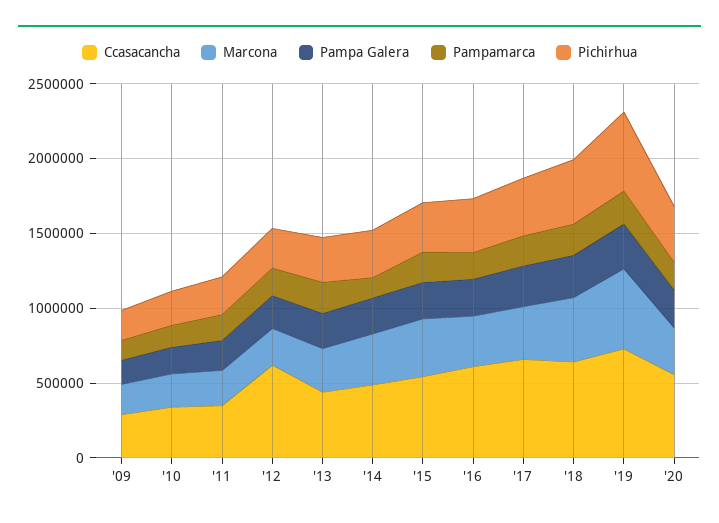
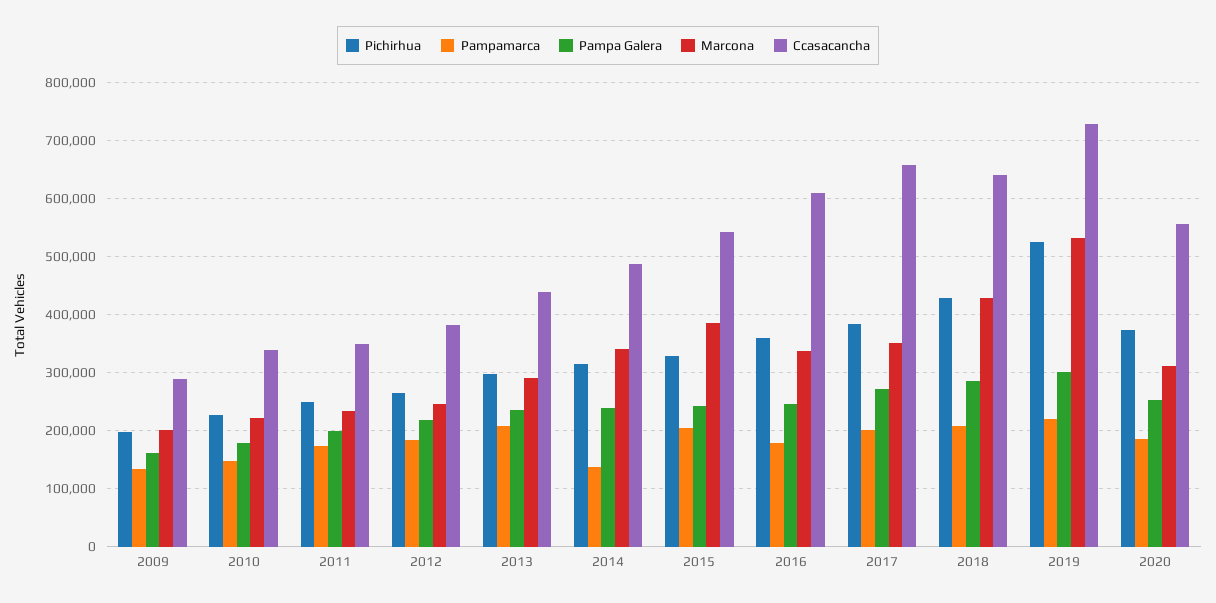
  {
    "Ccasacancha": {
      "'09": 280000,
      "'10": 340000,
      "'11": 360000,
-     "'12": 600000,
+     "'12": 380000,
      "'13": 440000,
      "'14": 480000,
      "'15": 540000,
      "'16": 600000,
      "'17": 660000,
      "'18": 640000,
      "'19": 720000,
      "'20": 560000
    },
    "Marcona": {
      "'09": 200000,
      "'10": 220000,
      "'11": 240000,
      "'12": 240000,
      "'13": 300000,
      "'14": 340000,
      "'15": 380000,
      "'16": 340000,
      "'17": 360000,
      "'18": 420000,
      "'19": 540000,
      "'20": 320000
    },
    "Pampa Galera": {
      "'09": 160000,
      "'10": 180000,
      "'11": 200000,
      "'12": 220000,
      "'13": 240000,
      "'14": 240000,
      "'15": 240000,
      "'16": 240000,
      "'17": 280000,
      "'18": 280000,
      "'19": 300000,
      "'20": 260000
    },
    "Pampamarca": {
      "'09": 140000,
      "'10": 140000,
      "'11": 180000,
      "'12": 180000,
      "'13": 200000,
      "'14": 140000,
      "'15": 200000,
      "'16": 180000,
      "'17": 200000,
      "'18": 200000,
      "'19": 220000,
      "'20": 180000
    },
    "Pichirhua": {
      "'09": 200000,
      "'10": 220000,
      "'11": 240000,
      "'12": 260000,
      "'13": 300000,
      "'14": 320000,
      "'15": 320000,
      "'16": 360000,
      "'17": 380000,
      "'18": 420000,
      "'19": 520000,
      "'20": 380000
    }
  }

